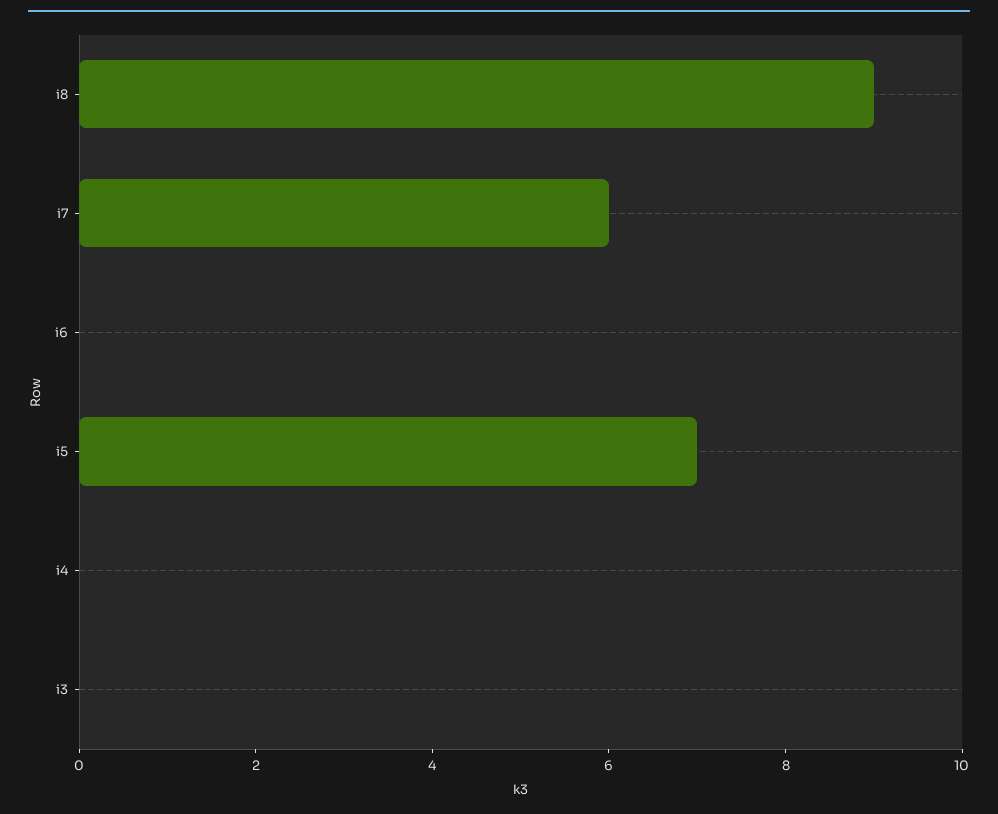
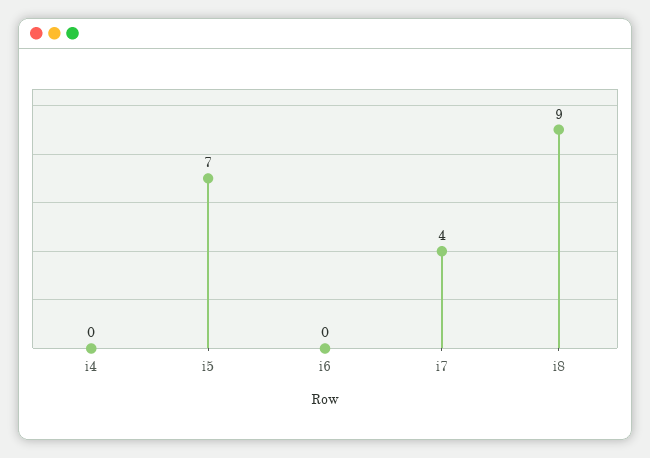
  {
    "i8": 9,
-   "i7": 6,
+   "i7": 4,
    "i6": 0,
    "i5": 7,
-   "i4": 0,
+   "i4": 0
-   "i3": 0
  }

